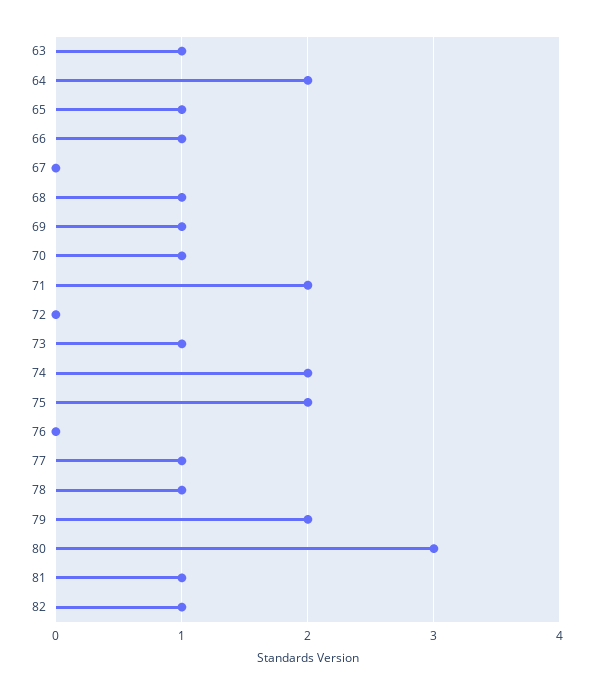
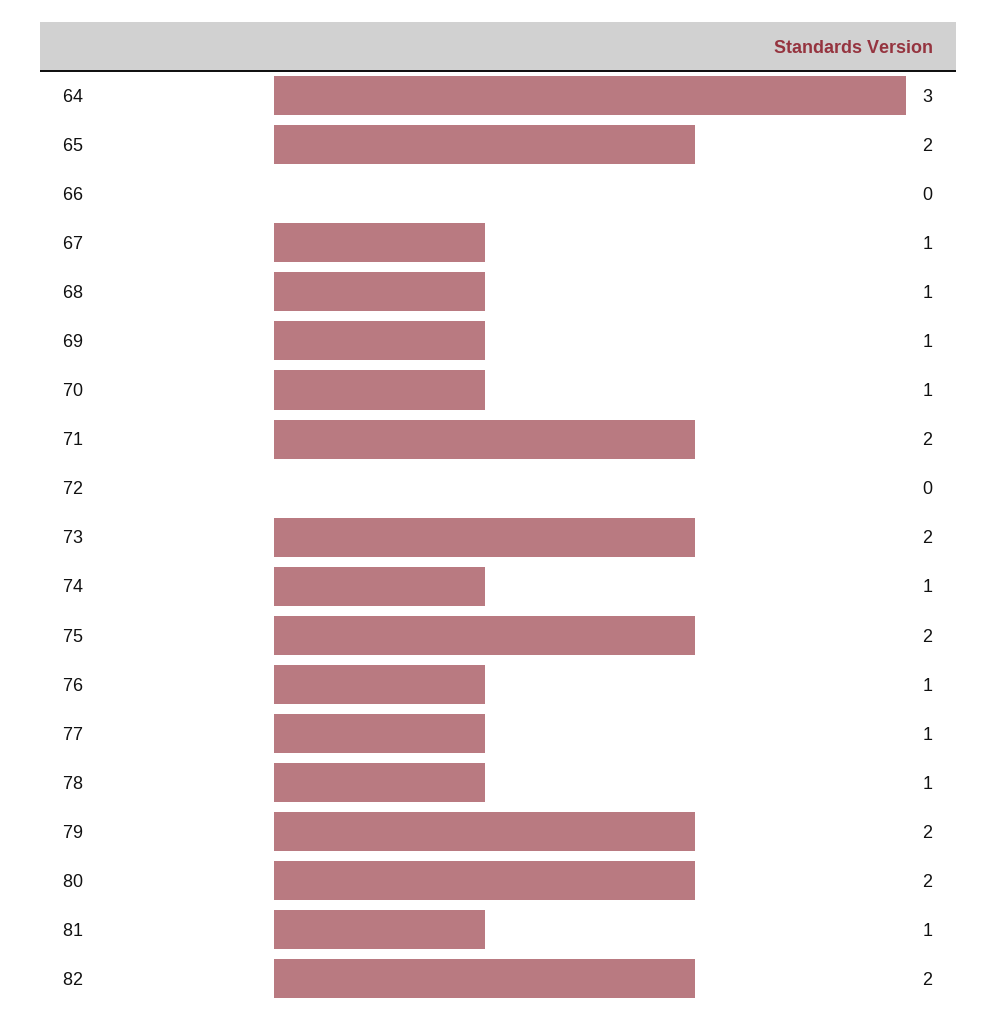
  {
-   "63": 1,
-   "64": 2,
+   "64": 3,
-   "65": 1,
+   "65": 2,
-   "66": 1,
+   "66": 0,
-   "67": 0,
+   "67": 1,
    "68": 1,
    "69": 1,
    "70": 1,
    "71": 2,
    "72": 0,
-   "73": 1,
+   "73": 2,
-   "74": 2,
+   "74": 1,
    "75": 2,
-   "76": 0,
+   "76": 1,
    "77": 1,
    "78": 1,
    "79": 2,
-   "80": 3,
+   "80": 2,
    "81": 1,
-   "82": 1
+   "82": 2
  }

